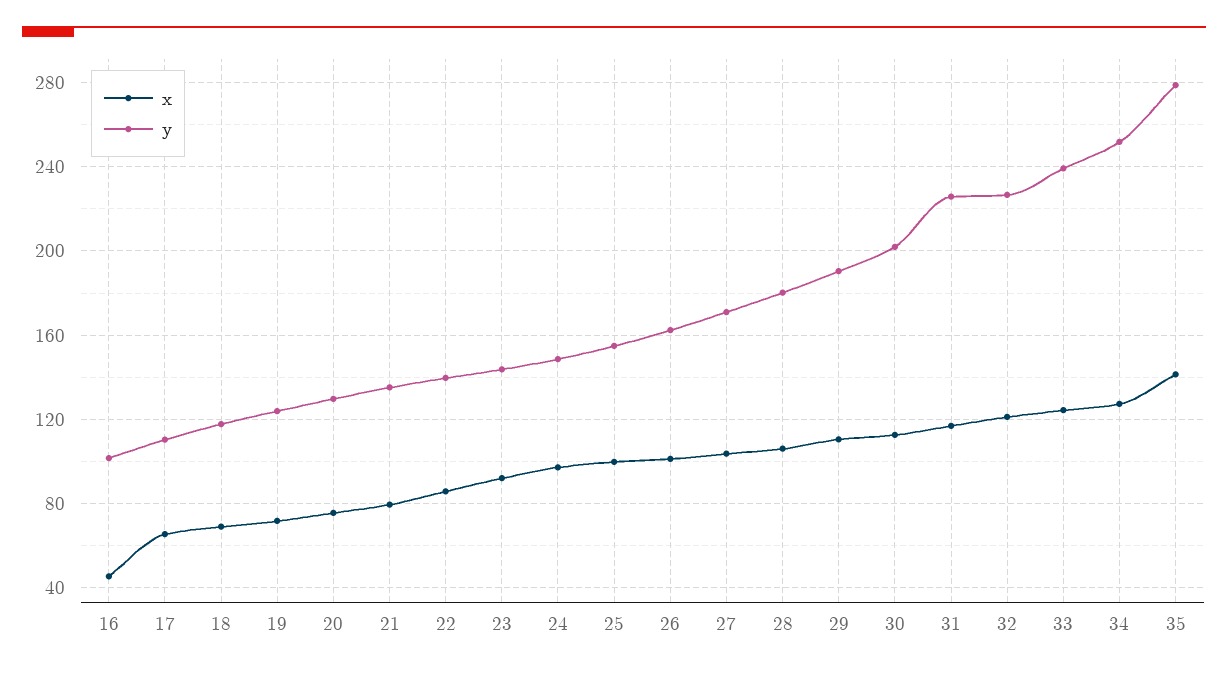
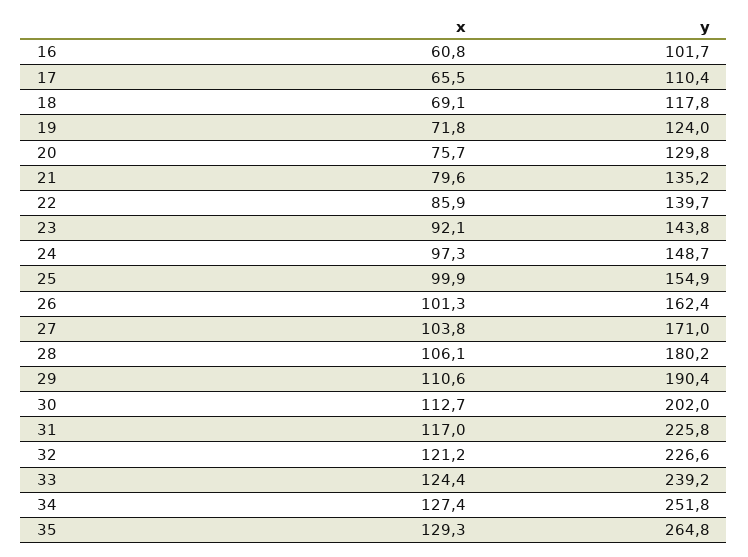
  {
    "x": {
-     "16": 45,
+     "16": 60.8,
      "17": 65.5,
      "18": 69.1,
      "19": 71.8,
      "20": 75.7,
      "21": 79.6,
      "22": 85.9,
      "23": 92.1,
      "24": 97.3,
      "25": 99.9,
      "26": 101.3,
      "27": 103.8,
      "28": 106.1,
      "29": 110.6,
      "30": 112.7,
      "31": 117,
      "32": 121.2,
      "33": 124.4,
      "34": 127.4,
-     "35": 140
+     "35": 129.3
    },
    "y": {
      "16": 101.7,
      "17": 110.4,
      "18": 117.8,
      "19": 124,
      "20": 129.8,
      "21": 135.2,
      "22": 139.7,
      "23": 143.8,
      "24": 148.7,
      "25": 154.9,
      "26": 162.4,
      "27": 171,
      "28": 180.2,
      "29": 190.4,
      "30": 202,
      "31": 225.8,
      "32": 226.6,
      "33": 239.2,
      "34": 251.8,
-     "35": 280
+     "35": 264.8
    }
  }

